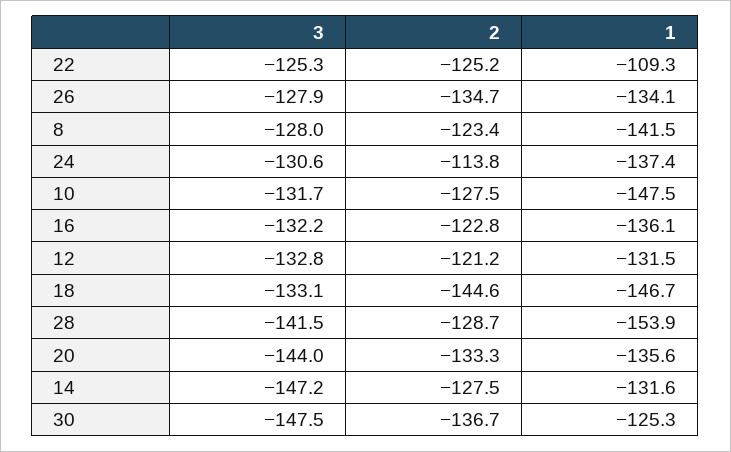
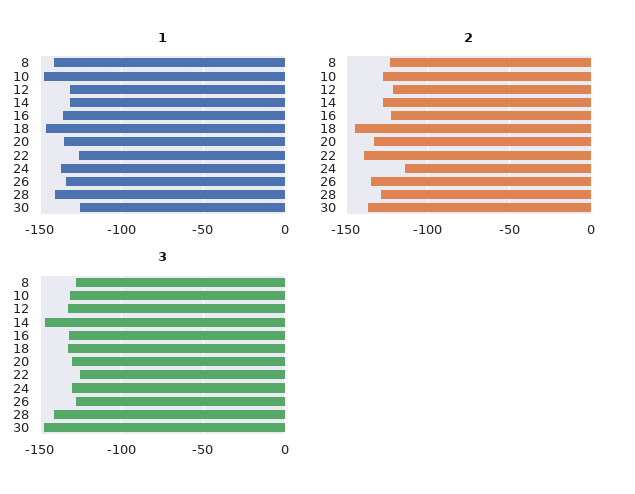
  {
    "3": {
      "22": -125.3,
      "26": -127.9,
      "8": -128,
      "24": -130.6,
      "10": -131.7,
      "16": -132.2,
      "12": -132.8,
      "18": -133.1,
      "28": -141.5,
-     "20": -144,
+     "20": -130,
      "14": -147.2,
      "30": -147.5
    },
    "2": {
-     "22": -125.2,
+     "22": -140,
      "26": -134.7,
      "8": -123.4,
      "24": -113.8,
      "10": -127.5,
      "16": -122.8,
      "12": -121.2,
      "18": -144.6,
      "28": -128.7,
      "20": -133.3,
      "14": -127.5,
      "30": -136.7
    },
    "1": {
-     "22": -109.3,
+     "22": -125,
      "26": -134.1,
      "8": -141.5,
      "24": -137.4,
      "10": -147.5,
      "16": -136.1,
      "12": -131.5,
      "18": -146.7,
-     "28": -153.9,
+     "28": -140,
      "20": -135.6,
      "14": -131.6,
      "30": -125.3
    }
  }

